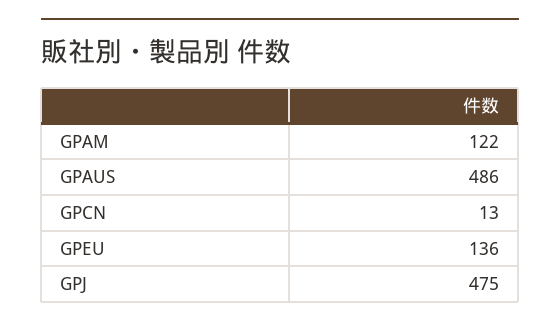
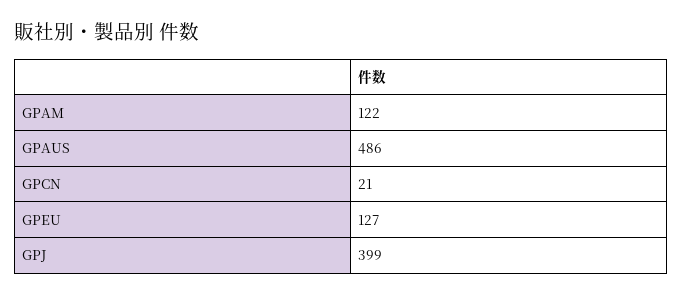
  {
    "GPAM": 122,
    "GPAUS": 486,
-   "GPCN": 13,
+   "GPCN": 21,
-   "GPEU": 136,
+   "GPEU": 127,
-   "GPJ": 475
+   "GPJ": 399
  }

